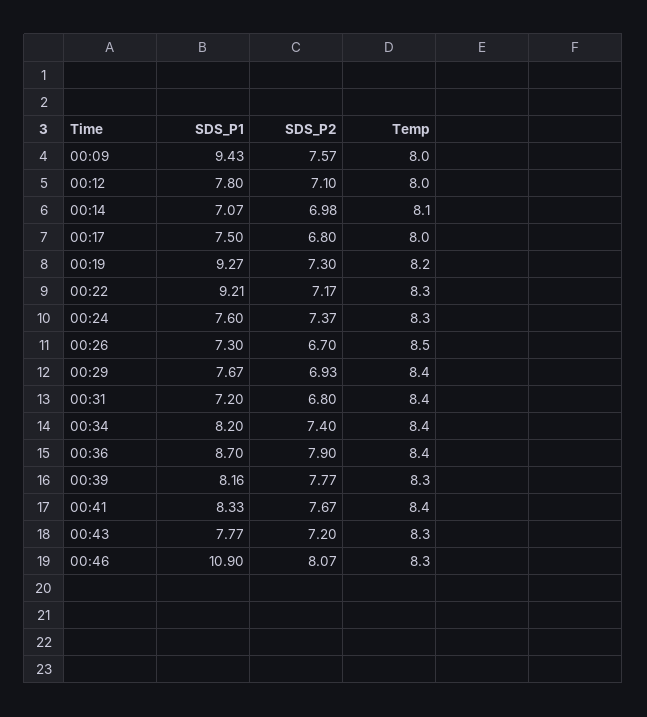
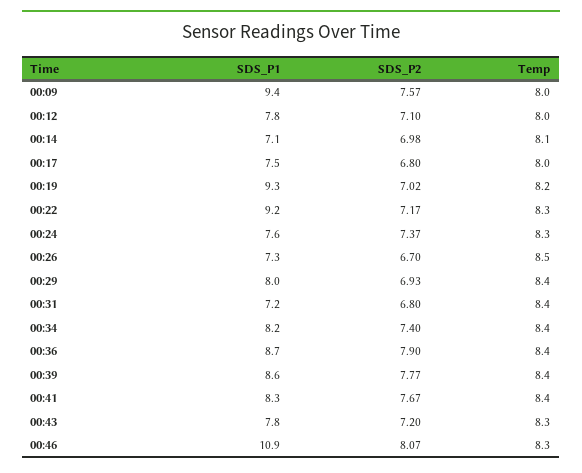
  {
    "SDS_P1": {
      "00:09": 9.43,
      "00:12": 7.8,
      "00:14": 7.07,
      "00:17": 7.5,
      "00:19": 9.27,
      "00:22": 9.21,
      "00:24": 7.6,
      "00:26": 7.3,
-     "00:29": 7.67,
+     "00:29": 8,
      "00:31": 7.2,
      "00:34": 8.2,
      "00:36": 8.7,
-     "00:39": 8.16,
+     "00:39": 8.6,
      "00:41": 8.33,
      "00:43": 7.77,
      "00:46": 10.9
    },
    "SDS_P2": {
      "00:09": 7.57,
      "00:12": 7.1,
      "00:14": 6.98,
      "00:17": 6.8,
-     "00:19": 7.3,
+     "00:19": 7.02,
      "00:22": 7.17,
      "00:24": 7.37,
      "00:26": 6.7,
      "00:29": 6.93,
      "00:31": 6.8,
      "00:34": 7.4,
      "00:36": 7.9,
      "00:39": 7.77,
      "00:41": 7.67,
      "00:43": 7.2,
      "00:46": 8.07
    },
    "Temp": {
      "00:09": 8,
      "00:12": 8,
      "00:14": 8.1,
      "00:17": 8,
      "00:19": 8.2,
      "00:22": 8.3,
      "00:24": 8.3,
      "00:26": 8.5,
      "00:29": 8.4,
      "00:31": 8.4,
      "00:34": 8.4,
      "00:36": 8.4,
-     "00:39": 8.3,
+     "00:39": 8.4,
      "00:41": 8.4,
      "00:43": 8.3,
      "00:46": 8.3
    }
  }

